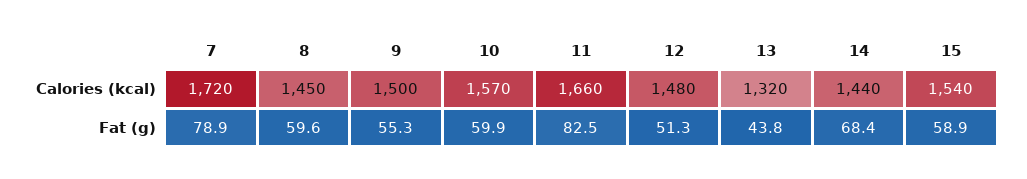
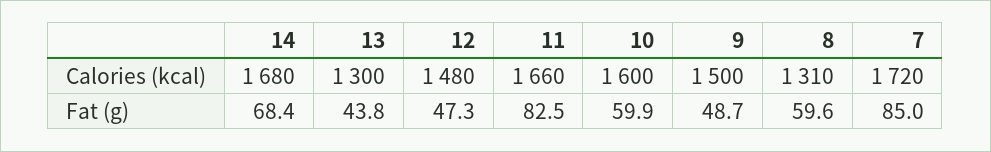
  {
    "7": {
      "Calories (kcal)": 1720,
-     "Fat (g)": 78.9
+     "Fat (g)": 85
    },
    "8": {
-     "Calories (kcal)": 1450,
+     "Calories (kcal)": 1310,
      "Fat (g)": 59.6
    },
    "9": {
      "Calories (kcal)": 1500,
-     "Fat (g)": 55.3
+     "Fat (g)": 48.7
    },
    "10": {
-     "Calories (kcal)": 1570,
+     "Calories (kcal)": 1600,
      "Fat (g)": 59.9
    },
    "11": {
      "Calories (kcal)": 1660,
      "Fat (g)": 82.5
    },
    "12": {
      "Calories (kcal)": 1480,
-     "Fat (g)": 51.3
+     "Fat (g)": 47.3
    },
    "13": {
-     "Calories (kcal)": 1320,
+     "Calories (kcal)": 1300,
      "Fat (g)": 43.8
    },
    "14": {
-     "Calories (kcal)": 1440,
+     "Calories (kcal)": 1680,
      "Fat (g)": 68.4
-   },
+   }
-   "15": {
-     "Calories (kcal)": 1540,
-     "Fat (g)": 58.9
-   }
  }

